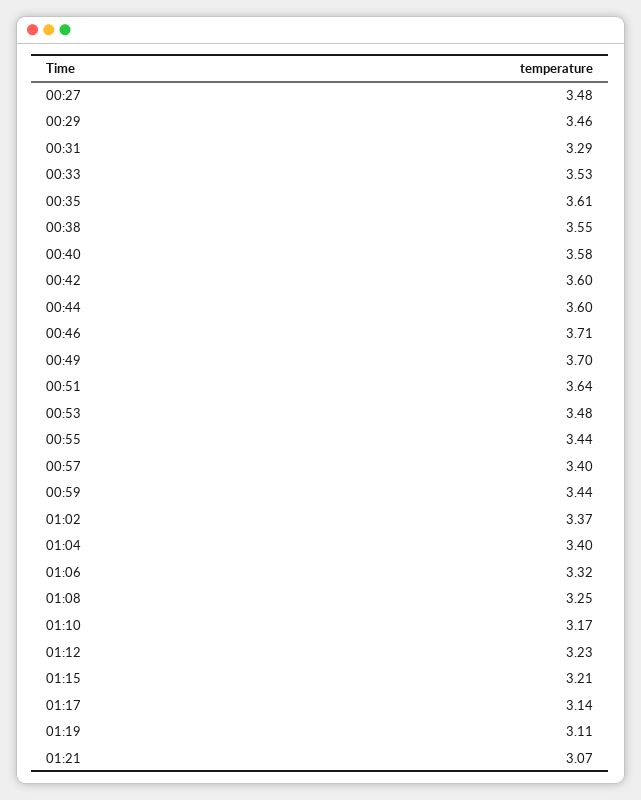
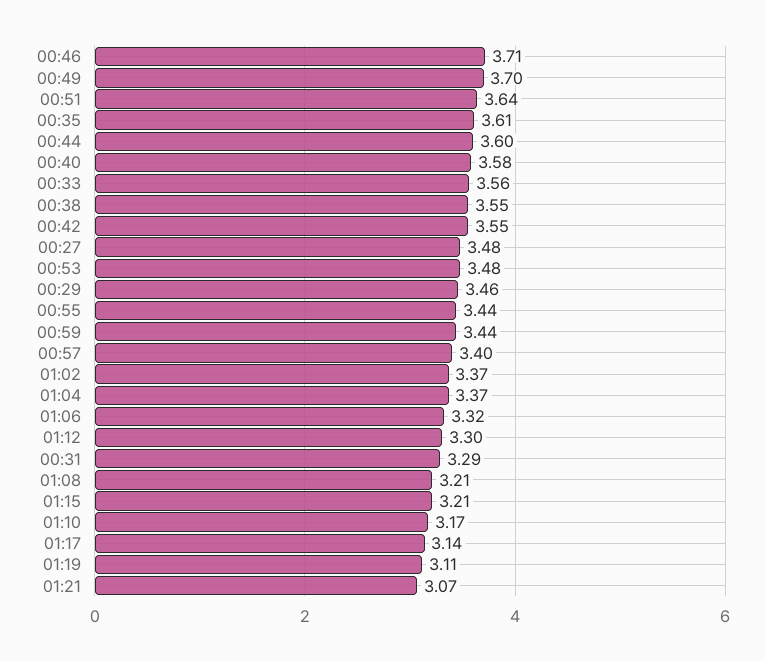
  {
    "00:27": 3.48,
    "00:29": 3.46,
    "00:31": 3.29,
-   "00:33": 3.53,
+   "00:33": 3.56,
    "00:35": 3.61,
    "00:38": 3.55,
    "00:40": 3.58,
-   "00:42": 3.6,
+   "00:42": 3.55,
    "00:44": 3.6,
    "00:46": 3.71,
    "00:49": 3.7,
    "00:51": 3.64,
    "00:53": 3.48,
    "00:55": 3.44,
    "00:57": 3.4,
    "00:59": 3.44,
    "01:02": 3.37,
-   "01:04": 3.4,
+   "01:04": 3.37,
    "01:06": 3.32,
-   "01:08": 3.25,
+   "01:08": 3.21,
    "01:10": 3.17,
-   "01:12": 3.23,
+   "01:12": 3.3,
    "01:15": 3.21,
    "01:17": 3.14,
    "01:19": 3.11,
    "01:21": 3.07
  }

